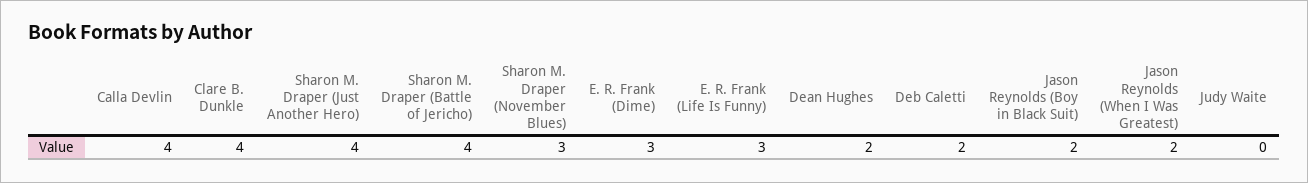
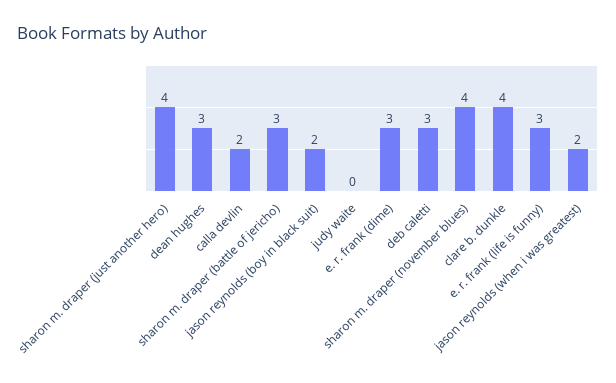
  {
-   "Calla Devlin": 4,
+   "Calla Devlin": 2,
    "Clare B. Dunkle": 4,
    "Sharon M. Draper (Just Another Hero)": 4,
-   "Sharon M. Draper (Battle of Jericho)": 4,
+   "Sharon M. Draper (Battle of Jericho)": 3,
-   "Sharon M. Draper (November Blues)": 3,
+   "Sharon M. Draper (November Blues)": 4,
    "E. R. Frank (Dime)": 3,
    "E. R. Frank (Life Is Funny)": 3,
-   "Dean Hughes": 2,
+   "Dean Hughes": 3,
-   "Deb Caletti": 2,
+   "Deb Caletti": 3,
    "Jason Reynolds (Boy in Black Suit)": 2,
    "Jason Reynolds (When I Was Greatest)": 2,
    "Judy Waite": 0
  }

